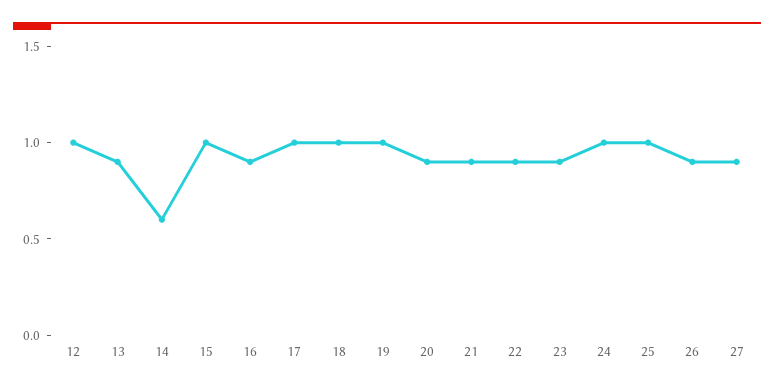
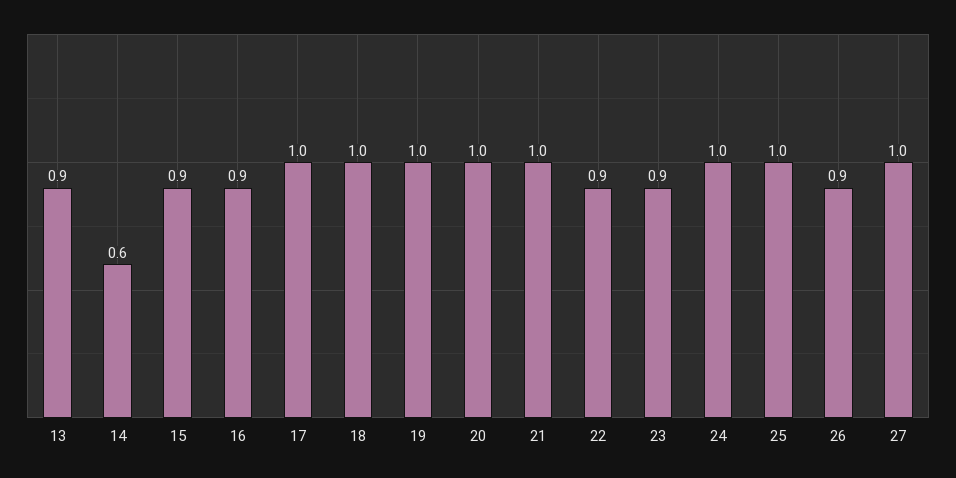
  {
-   "12": 1,
    "13": 0.9,
    "14": 0.6,
-   "15": 1,
+   "15": 0.9,
    "16": 0.9,
    "17": 1,
    "18": 1,
    "19": 1,
-   "20": 0.9,
+   "20": 1,
-   "21": 0.9,
+   "21": 1,
    "22": 0.9,
    "23": 0.9,
    "24": 1,
    "25": 1,
    "26": 0.9,
-   "27": 0.9
+   "27": 1
  }

